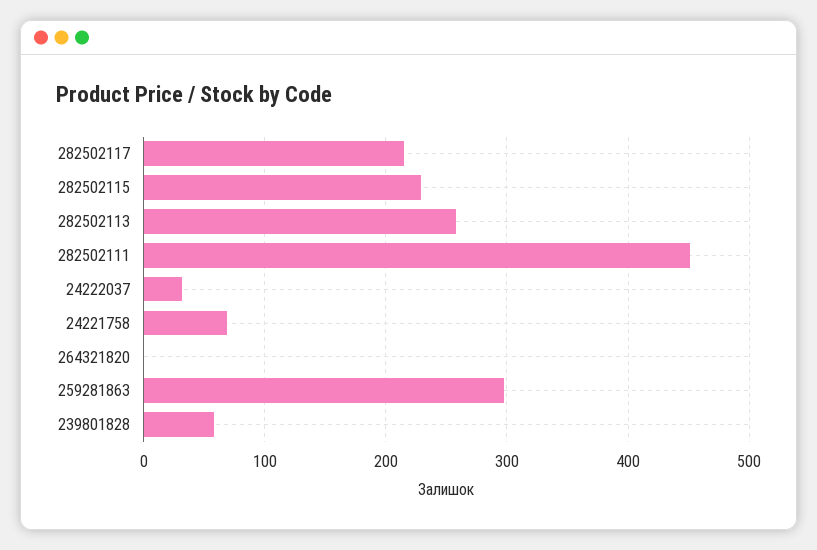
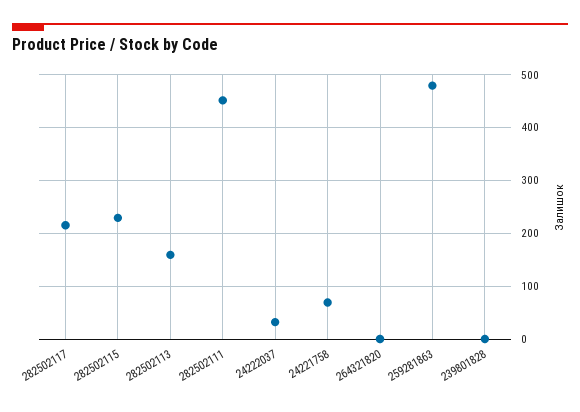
  {
    "282502117": 220,
    "282502115": 230,
-   "282502113": 260,
+   "282502113": 160,
    "282502111": 450,
    "24222037": 30,
    "24221758": 70,
    "264321820": 0,
-   "259281863": 300,
+   "259281863": 480,
-   "239801828": 60
+   "239801828": 0
  }

